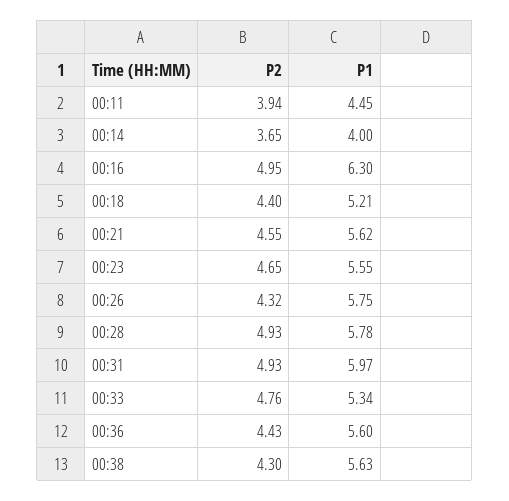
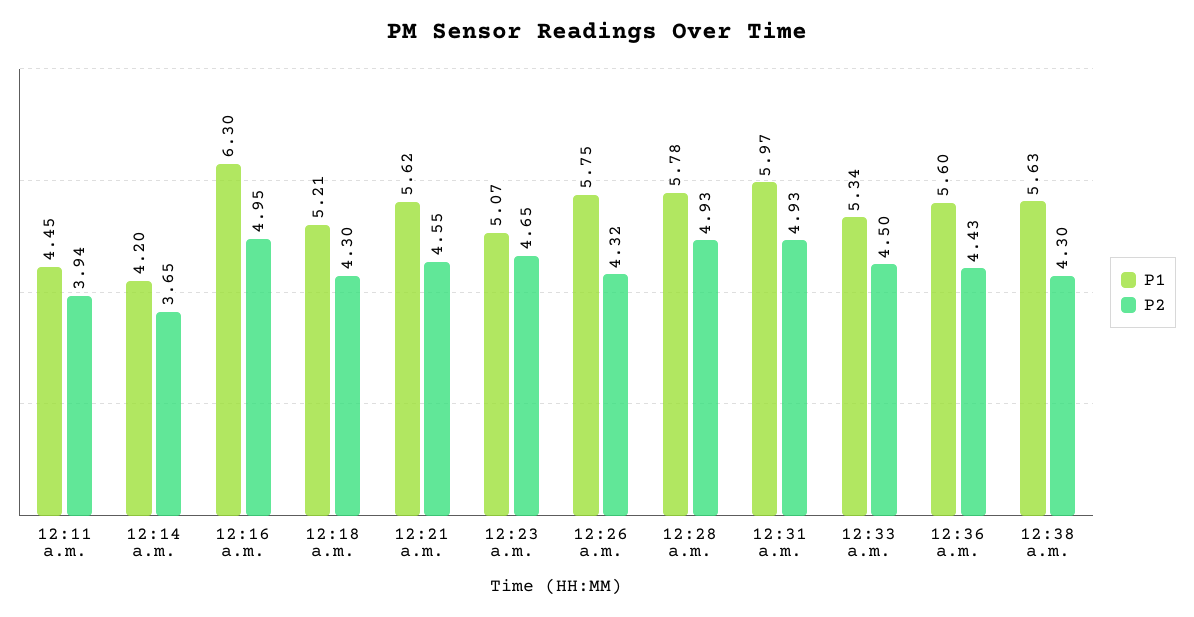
  {
    "P2": {
      "00:11": 3.94,
      "00:14": 3.65,
      "00:16": 4.95,
-     "00:18": 4.4,
+     "00:18": 4.3,
      "00:21": 4.55,
      "00:23": 4.65,
      "00:26": 4.32,
      "00:28": 4.93,
      "00:31": 4.93,
-     "00:33": 4.76,
+     "00:33": 4.5,
      "00:36": 4.43,
      "00:38": 4.3
    },
    "P1": {
      "00:11": 4.45,
-     "00:14": 4,
+     "00:14": 4.2,
      "00:16": 6.3,
      "00:18": 5.21,
      "00:21": 5.62,
-     "00:23": 5.55,
+     "00:23": 5.07,
      "00:26": 5.75,
      "00:28": 5.78,
      "00:31": 5.97,
      "00:33": 5.34,
      "00:36": 5.6,
      "00:38": 5.63
    }
  }

